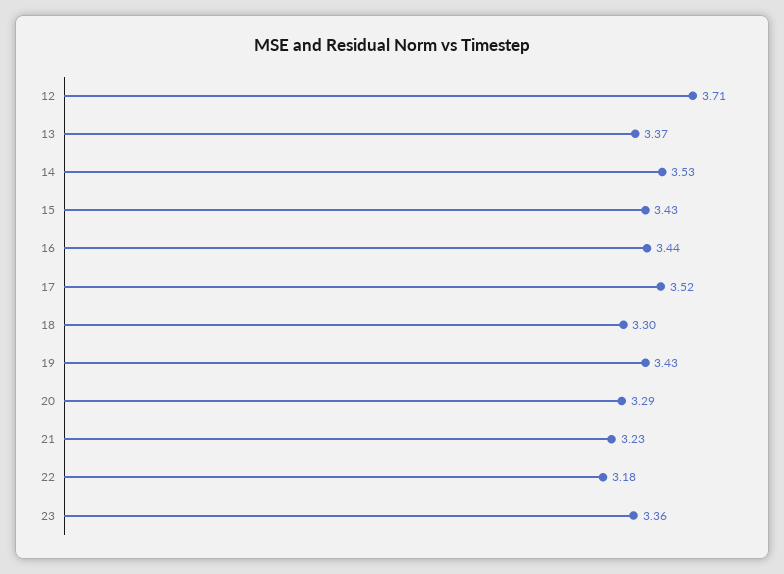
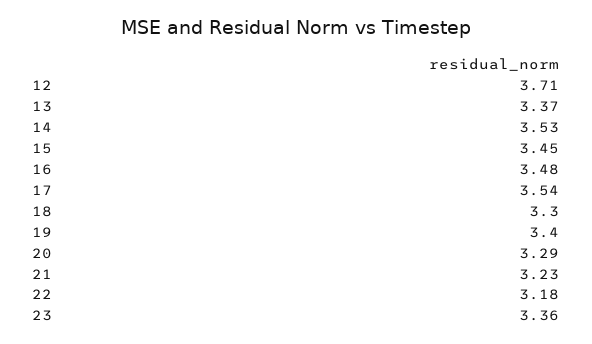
  {
    "12": 3.71,
    "13": 3.37,
    "14": 3.53,
-   "15": 3.43,
+   "15": 3.45,
-   "16": 3.44,
+   "16": 3.48,
-   "17": 3.52,
+   "17": 3.54,
    "18": 3.3,
-   "19": 3.43,
+   "19": 3.4,
    "20": 3.29,
    "21": 3.23,
    "22": 3.18,
    "23": 3.36
  }

